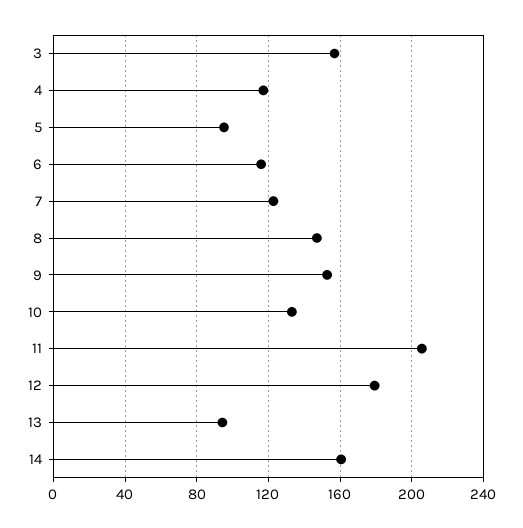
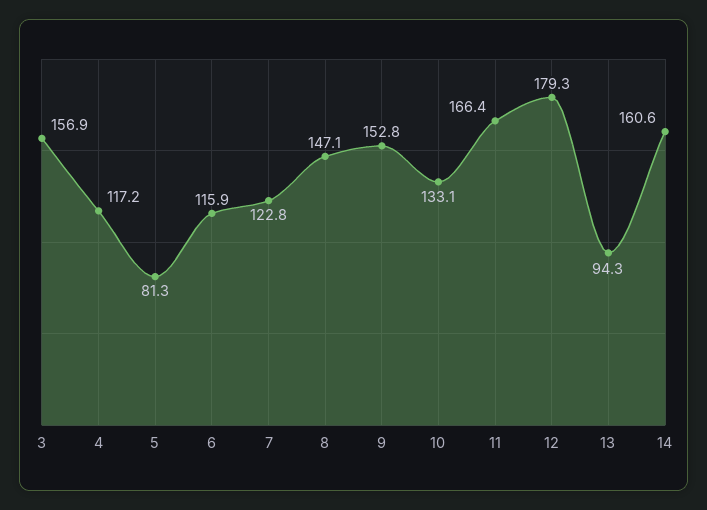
  {
    "3": 156.9,
    "4": 117.2,
-   "5": 95,
+   "5": 81.3,
    "6": 115.9,
    "7": 122.8,
    "8": 147.1,
    "9": 152.8,
    "10": 133.1,
-   "11": 205,
+   "11": 166.4,
    "12": 179.3,
    "13": 94.3,
    "14": 160.6
  }

